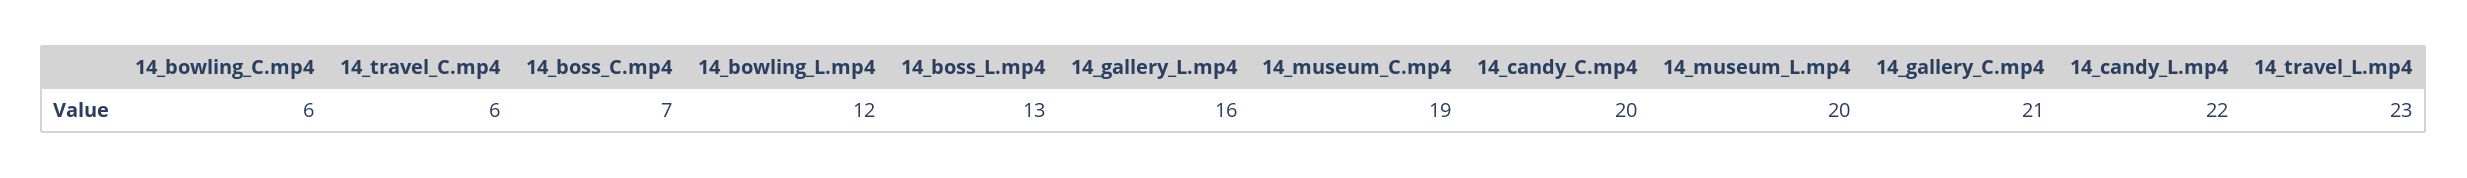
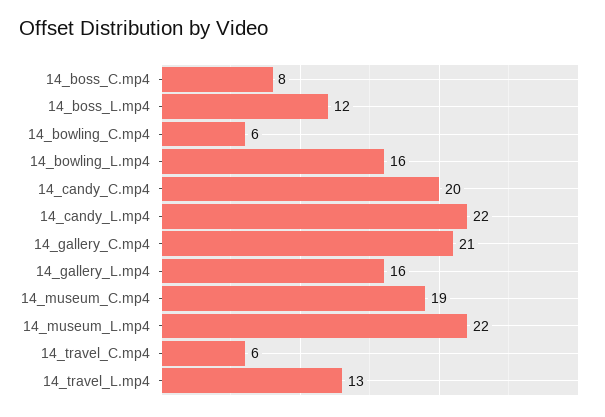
  {
    "14_bowling_C.mp4": 6,
    "14_travel_C.mp4": 6,
-   "14_boss_C.mp4": 7,
+   "14_boss_C.mp4": 8,
-   "14_bowling_L.mp4": 12,
+   "14_bowling_L.mp4": 16,
-   "14_boss_L.mp4": 13,
+   "14_boss_L.mp4": 12,
    "14_gallery_L.mp4": 16,
    "14_museum_C.mp4": 19,
    "14_candy_C.mp4": 20,
-   "14_museum_L.mp4": 20,
+   "14_museum_L.mp4": 22,
    "14_gallery_C.mp4": 21,
    "14_candy_L.mp4": 22,
-   "14_travel_L.mp4": 23
+   "14_travel_L.mp4": 13
  }

